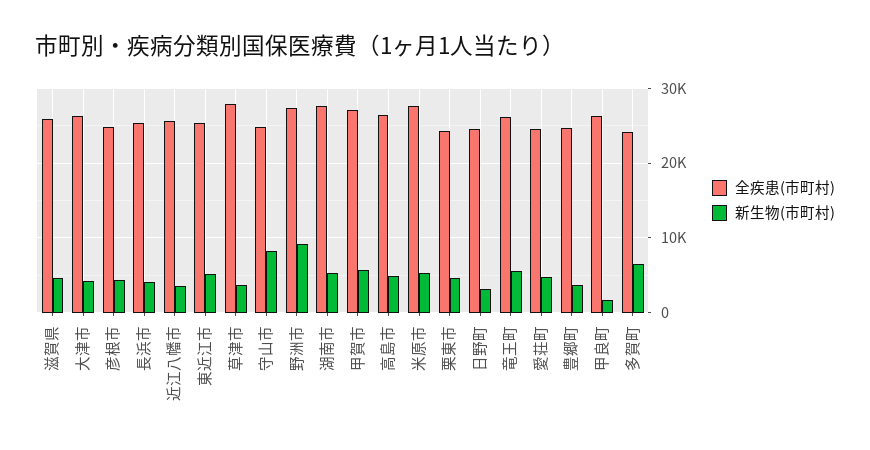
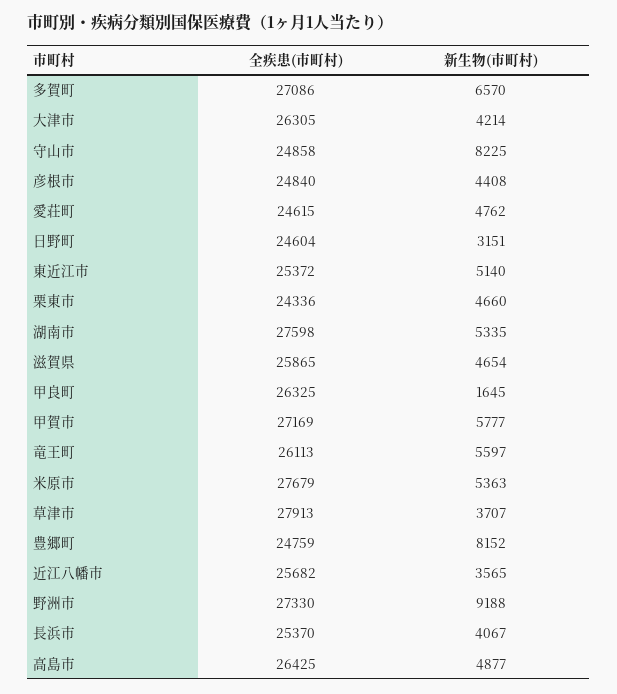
  {
    "全疾患(市町村)": {
      "滋賀県": 25865,
      "大津市": 26305,
      "彦根市": 24840,
      "長浜市": 25370,
      "近江八幡市": 25682,
      "東近江市": 25372,
      "草津市": 27913,
      "守山市": 24858,
      "野洲市": 27330,
      "湖南市": 27598,
      "甲賀市": 27169,
      "高島市": 26425,
      "米原市": 27679,
      "栗東市": 24336,
      "日野町": 24604,
      "竜王町": 26113,
      "愛荘町": 24615,
      "豊郷町": 24759,
      "甲良町": 26325,
-     "多賀町": 24000
+     "多賀町": 27086
    },
    "新生物(市町村)": {
      "滋賀県": 4654,
      "大津市": 4214,
      "彦根市": 4408,
      "長浜市": 4067,
      "近江八幡市": 3565,
      "東近江市": 5140,
      "草津市": 3707,
      "守山市": 8225,
      "野洲市": 9188,
      "湖南市": 5335,
      "甲賀市": 5777,
      "高島市": 4877,
      "米原市": 5363,
      "栗東市": 4660,
      "日野町": 3151,
      "竜王町": 5597,
      "愛荘町": 4762,
-     "豊郷町": 4000,
+     "豊郷町": 8152,
      "甲良町": 1645,
      "多賀町": 6570
    }
  }

